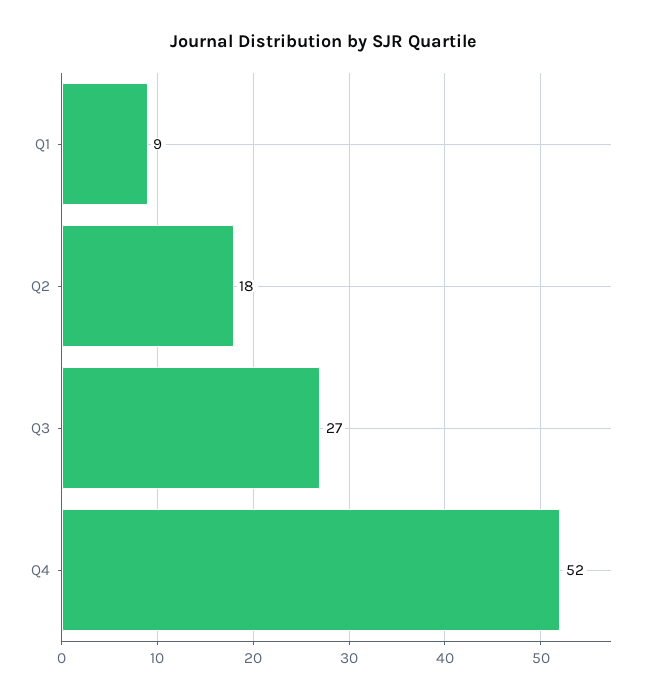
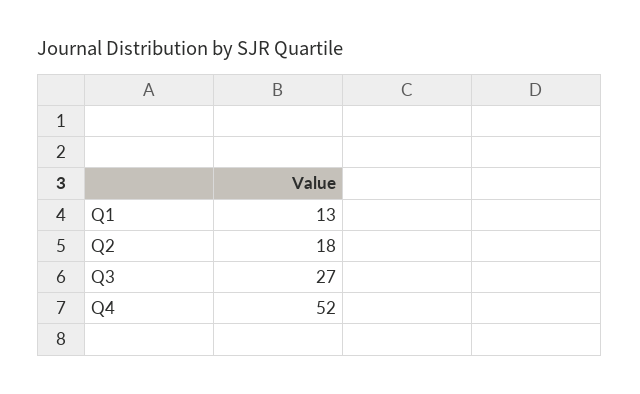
  {
-   "Q1": 9,
+   "Q1": 13,
    "Q2": 18,
    "Q3": 27,
    "Q4": 52
  }

